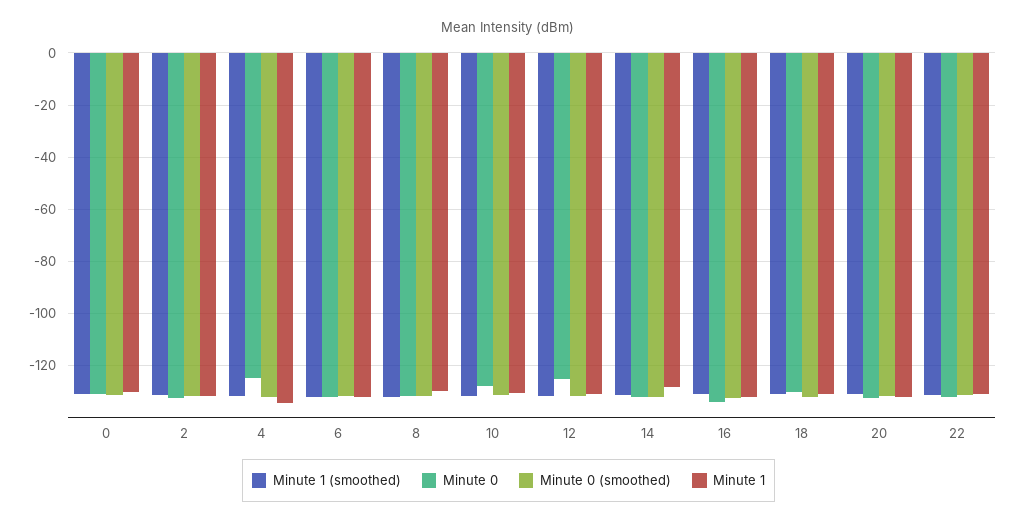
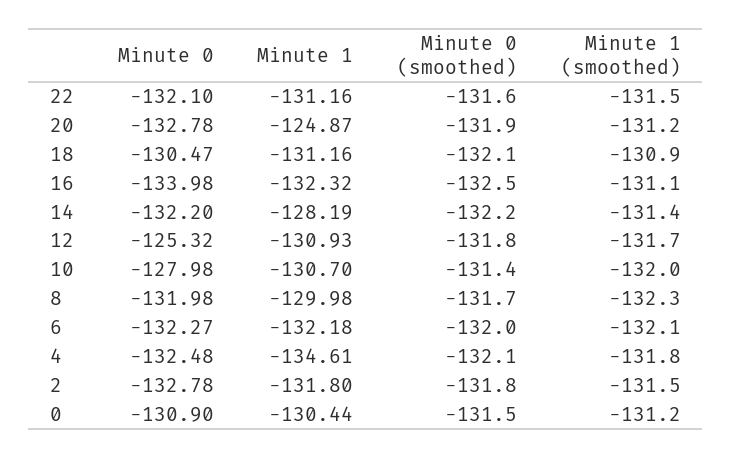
  {
    "Minute 1 (smoothed)": {
      "0": -131.2,
      "2": -131.5,
      "4": -131.8,
      "6": -132.1,
      "8": -132.3,
      "10": -132,
      "12": -131.7,
      "14": -131.4,
      "16": -131.1,
      "18": -130.9,
      "20": -131.2,
      "22": -131.5
    },
    "Minute 0": {
      "0": -130.9,
      "2": -132.78,
-     "4": -125,
+     "4": -132.48,
      "6": -132.27,
      "8": -131.98,
      "10": -127.98,
      "12": -125.32,
      "14": -132.2,
      "16": -133.98,
      "18": -130.47,
      "20": -132.78,
      "22": -132.1
    },
    "Minute 0 (smoothed)": {
      "0": -131.5,
      "2": -131.8,
      "4": -132.1,
      "6": -132,
      "8": -131.7,
      "10": -131.4,
      "12": -131.8,
      "14": -132.2,
      "16": -132.5,
      "18": -132.1,
      "20": -131.9,
      "22": -131.6
    },
    "Minute 1": {
      "0": -130.44,
      "2": -131.8,
      "4": -134.61,
      "6": -132.18,
      "8": -129.98,
      "10": -130.7,
      "12": -130.93,
      "14": -128.19,
      "16": -132.32,
      "18": -131.16,
-     "20": -132.5,
+     "20": -124.87,
      "22": -131.16
    }
  }

